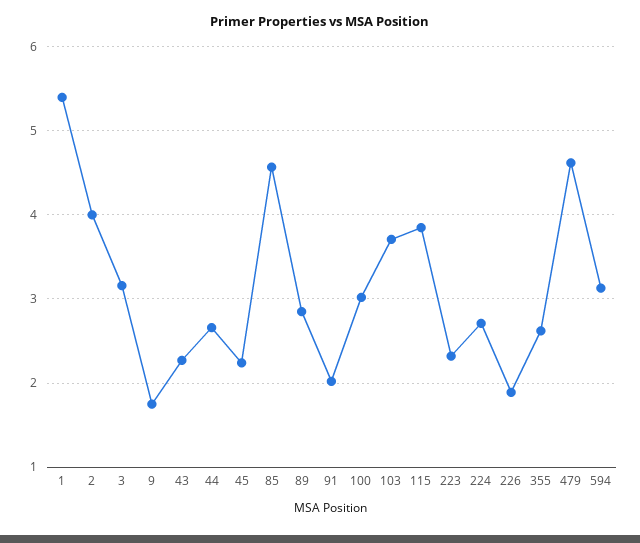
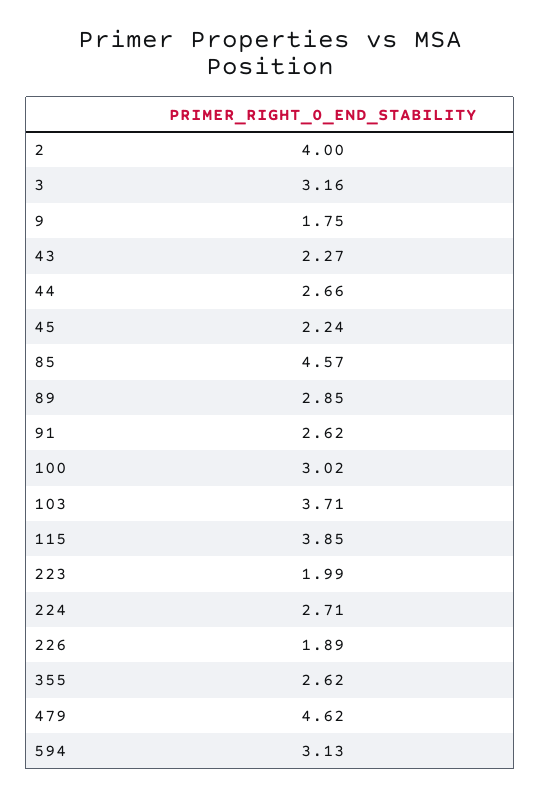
  {
-   "1": 5.4,
    "2": 4,
    "3": 3.16,
    "9": 1.75,
    "43": 2.27,
    "44": 2.66,
    "45": 2.24,
    "85": 4.57,
    "89": 2.85,
-   "91": 2,
+   "91": 2.62,
    "100": 3.02,
    "103": 3.71,
    "115": 3.85,
-   "223": 2.3,
+   "223": 1.99,
    "224": 2.71,
    "226": 1.89,
    "355": 2.62,
    "479": 4.62,
    "594": 3.13
  }

